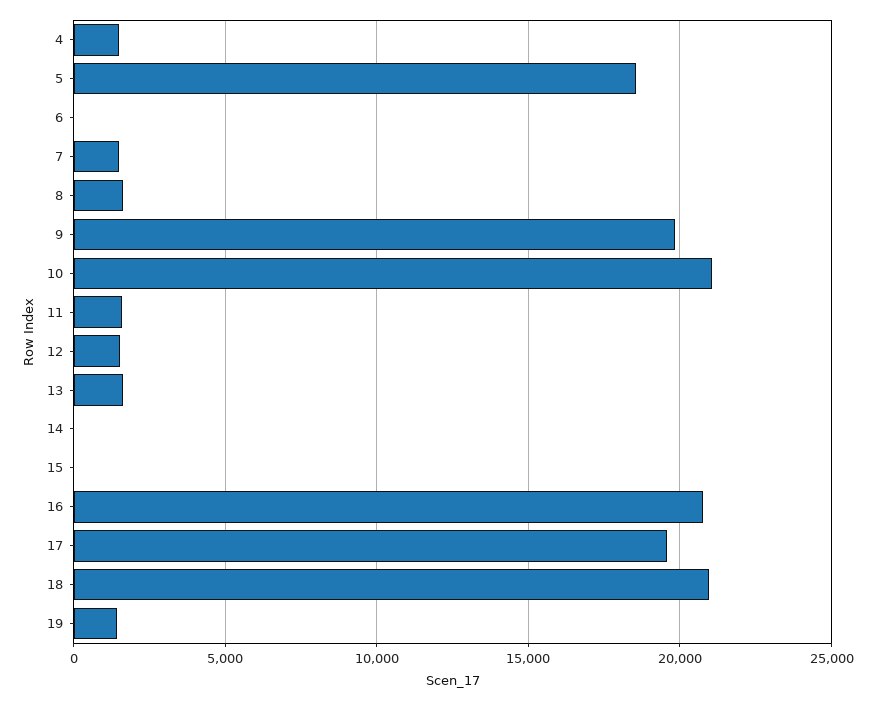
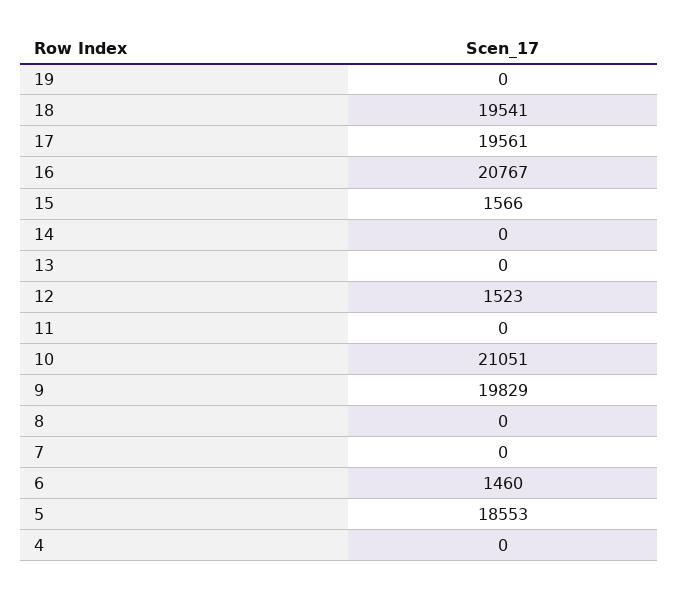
  {
-   "4": 1500,
+   "4": 0,
    "5": 18553,
-   "6": 0,
+   "6": 1460,
-   "7": 1500,
+   "7": 0,
-   "8": 1500,
+   "8": 0,
    "9": 19829,
    "10": 21051,
-   "11": 1500,
+   "11": 0,
    "12": 1523,
-   "13": 1500,
+   "13": 0,
    "14": 0,
-   "15": 0,
+   "15": 1566,
    "16": 20767,
    "17": 19561,
-   "18": 21000,
+   "18": 19541,
-   "19": 1500
+   "19": 0
  }

